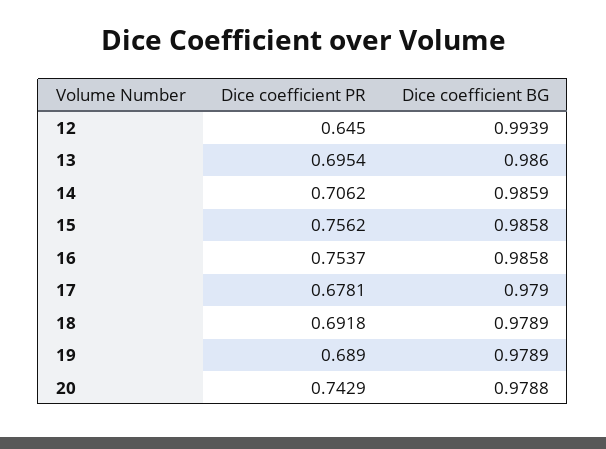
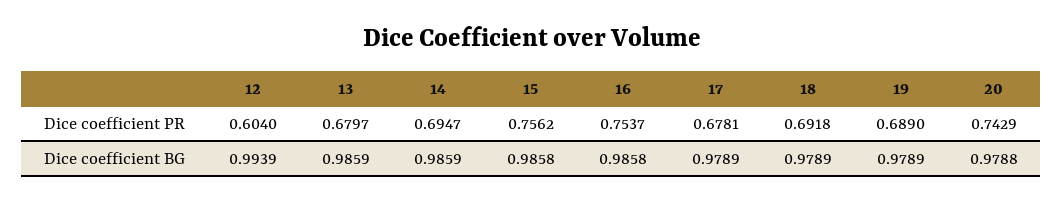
  {
    "Dice coefficient PR": {
-     "12": 0.645,
+     "12": 0.604,
-     "13": 0.6954,
+     "13": 0.6797,
-     "14": 0.7062,
+     "14": 0.6947,
      "15": 0.7562,
      "16": 0.7537,
      "17": 0.6781,
      "18": 0.6918,
      "19": 0.689,
      "20": 0.7429
    },
    "Dice coefficient BG": {
      "12": 0.9939,
-     "13": 0.986,
+     "13": 0.9859,
      "14": 0.9859,
      "15": 0.9858,
      "16": 0.9858,
-     "17": 0.979,
+     "17": 0.9789,
      "18": 0.9789,
      "19": 0.9789,
      "20": 0.9788
    }
  }

